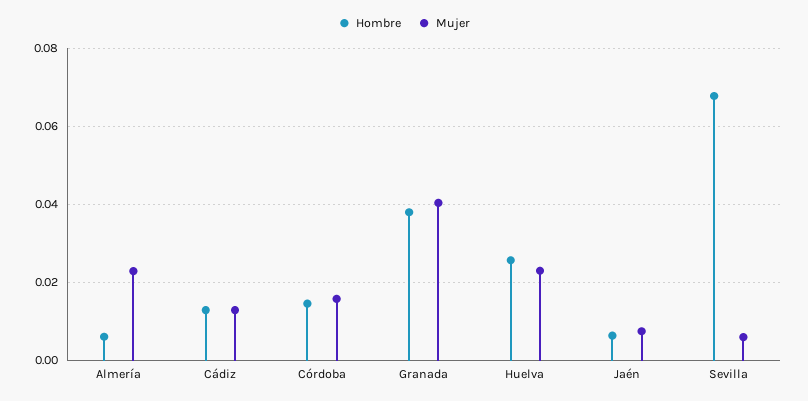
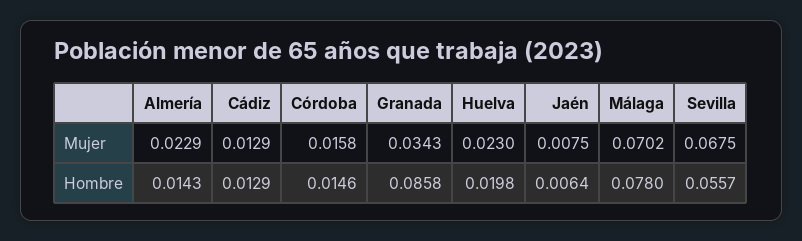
  {
    "Hombre": {
-     "Almería": 0.006,
+     "Almería": 0.0143,
      "Cádiz": 0.0129,
      "Córdoba": 0.0146,
-     "Granada": 0.038,
+     "Granada": 0.0858,
-     "Huelva": 0.026,
+     "Huelva": 0.0198,
      "Jaén": 0.0064,
-     "Sevilla": 0.068
+     "Sevilla": 0.0557,
+     "Málaga": 0.078
    },
    "Mujer": {
      "Almería": 0.0229,
      "Cádiz": 0.0129,
      "Córdoba": 0.0158,
-     "Granada": 0.04,
+     "Granada": 0.0343,
      "Huelva": 0.023,
      "Jaén": 0.0075,
-     "Sevilla": 0.006
+     "Sevilla": 0.0675,
+     "Málaga": 0.0702
    }
  }

